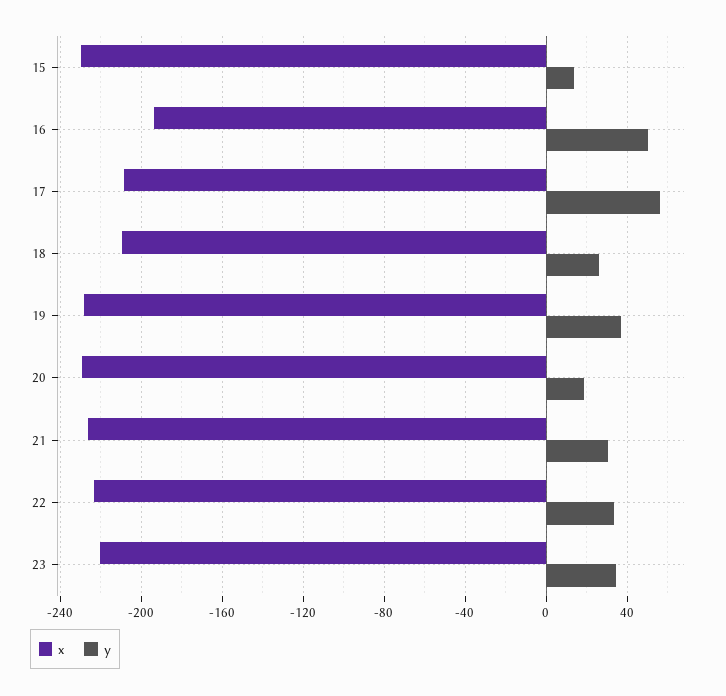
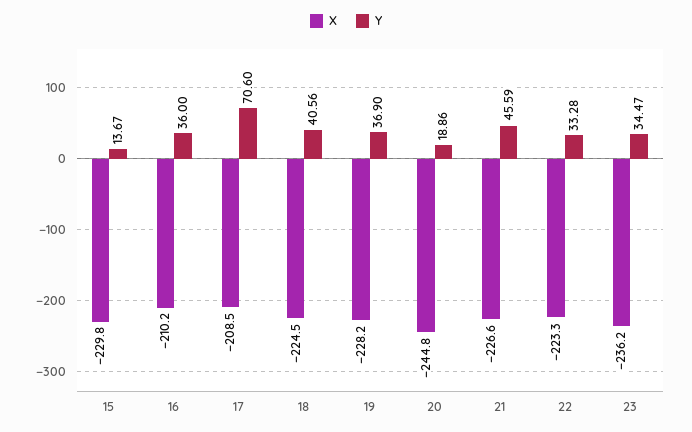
  {
    "x": {
      "15": -229.8,
-     "16": -195,
+     "16": -210.2,
      "17": -208.5,
-     "18": -210,
+     "18": -224.5,
      "19": -228.2,
-     "20": -230,
+     "20": -244.8,
      "21": -226.6,
      "22": -223.3,
-     "23": -220
+     "23": -236.2
    },
    "y": {
      "15": 13.67,
-     "16": 50,
+     "16": 36,
-     "17": 55,
+     "17": 70.6,
-     "18": 25,
+     "18": 40.56,
      "19": 36.9,
      "20": 18.86,
-     "21": 30,
+     "21": 45.59,
      "22": 33.28,
      "23": 34.47
    }
  }

